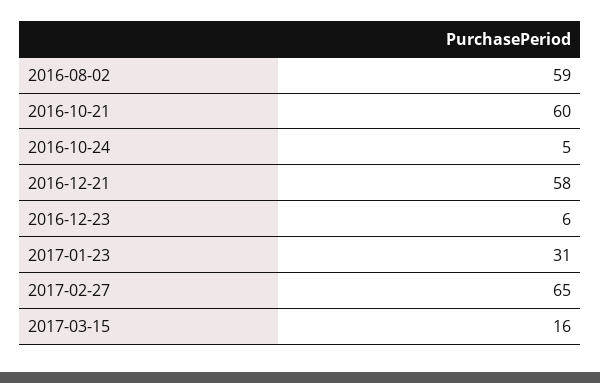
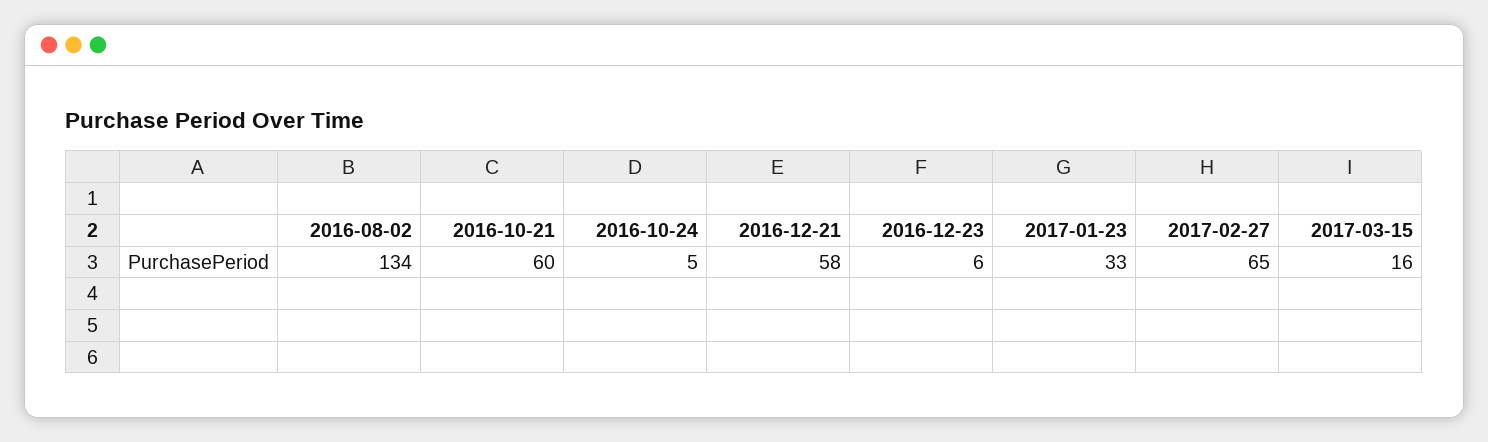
  {
-   "2016-08-02": 59,
+   "2016-08-02": 134,
    "2016-10-21": 60,
    "2016-10-24": 5,
    "2016-12-21": 58,
    "2016-12-23": 6,
-   "2017-01-23": 31,
+   "2017-01-23": 33,
    "2017-02-27": 65,
    "2017-03-15": 16
  }

